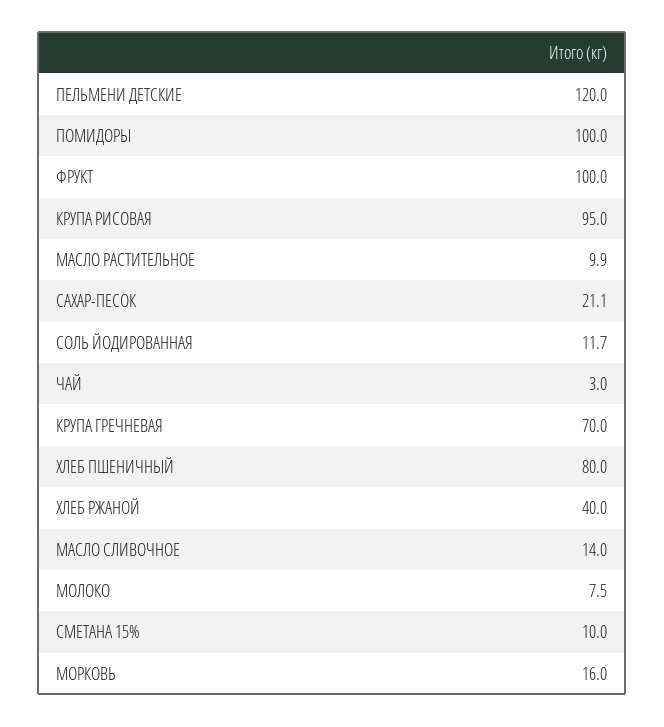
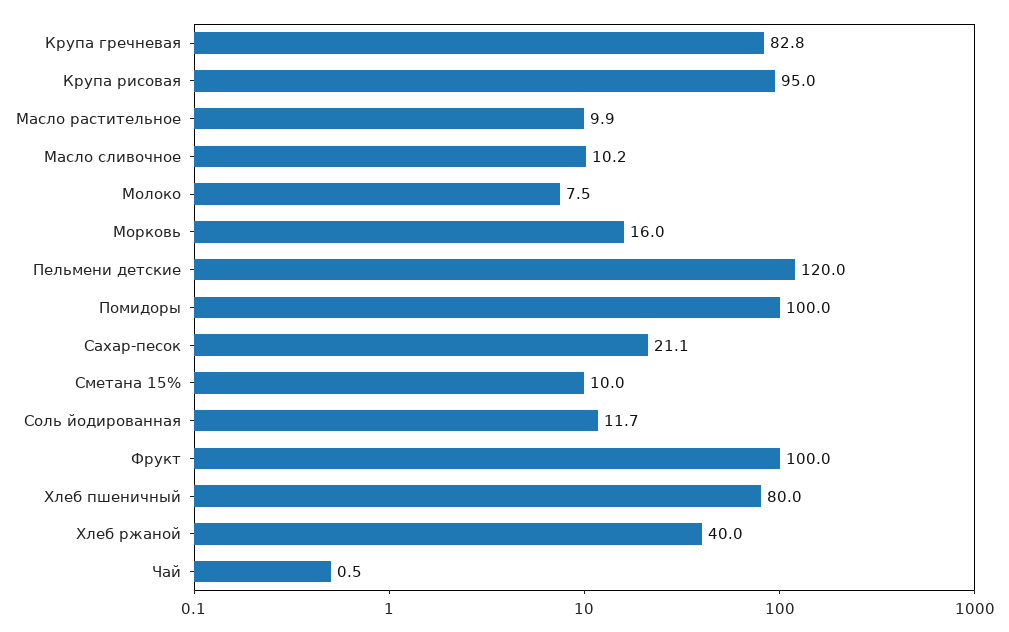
  {
    "ПЕЛЬМЕНИ ДЕТСКИЕ": 120,
    "ПОМИДОРЫ": 100,
    "ФРУКТ": 100,
    "КРУПА РИСОВАЯ": 95,
    "МАСЛО РАСТИТЕЛЬНОЕ": 9.9,
    "САХАР-ПЕСОК": 21.1,
    "СОЛЬ ЙОДИРОВАННАЯ": 11.7,
-   "ЧАЙ": 3,
+   "ЧАЙ": 0.5,
-   "КРУПА ГРЕЧНЕВАЯ": 70,
+   "КРУПА ГРЕЧНЕВАЯ": 82.8,
    "ХЛЕБ ПШЕНИЧНЫЙ": 80,
    "ХЛЕБ РЖАНОЙ": 40,
-   "МАСЛО СЛИВОЧНОЕ": 14,
+   "МАСЛО СЛИВОЧНОЕ": 10.2,
    "МОЛОКО": 7.5,
    "СМЕТАНА 15%": 10,
    "МОРКОВЬ": 16
  }

